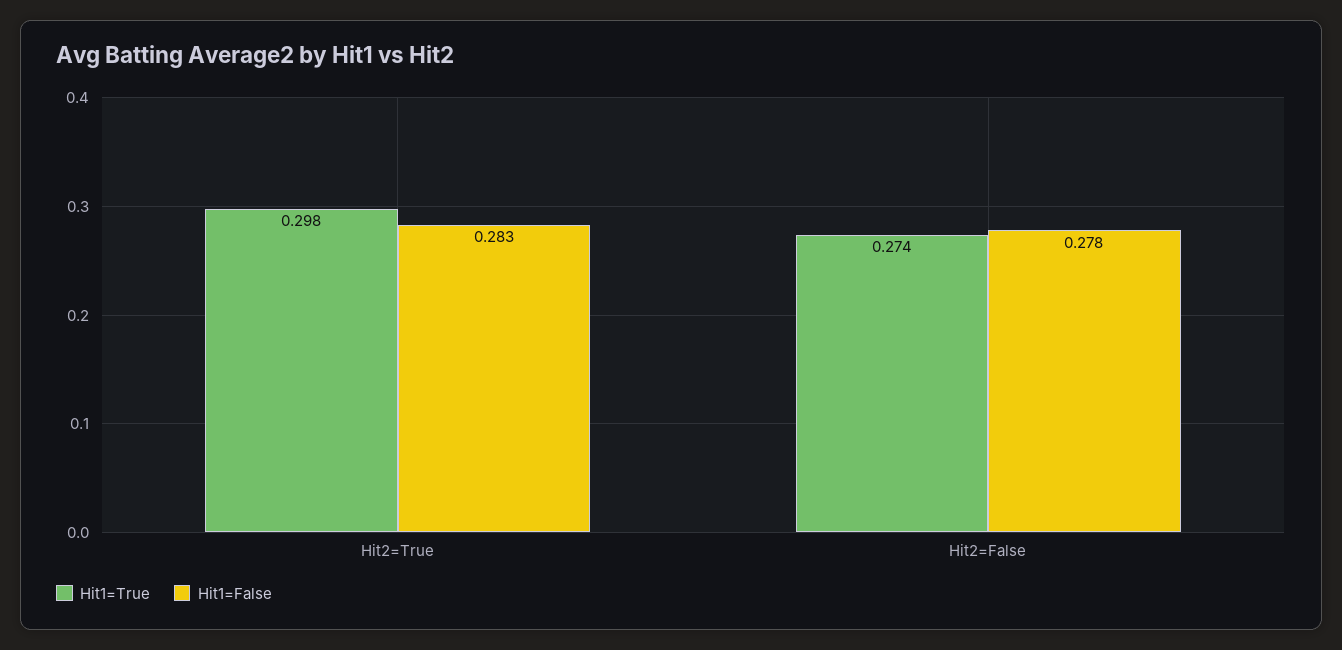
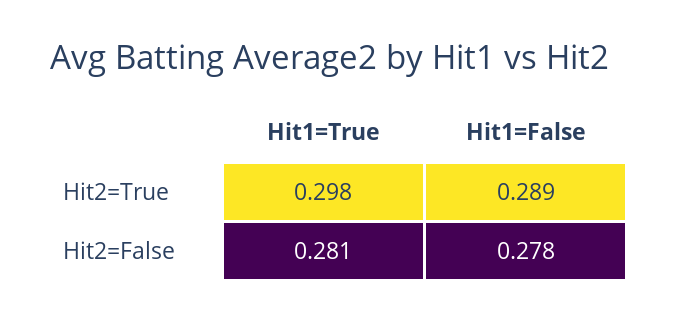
  {
    "Hit1=True": {
      "Hit2=True": 0.298,
-     "Hit2=False": 0.274
+     "Hit2=False": 0.281
    },
    "Hit1=False": {
-     "Hit2=True": 0.283,
+     "Hit2=True": 0.289,
      "Hit2=False": 0.278
    }
  }

